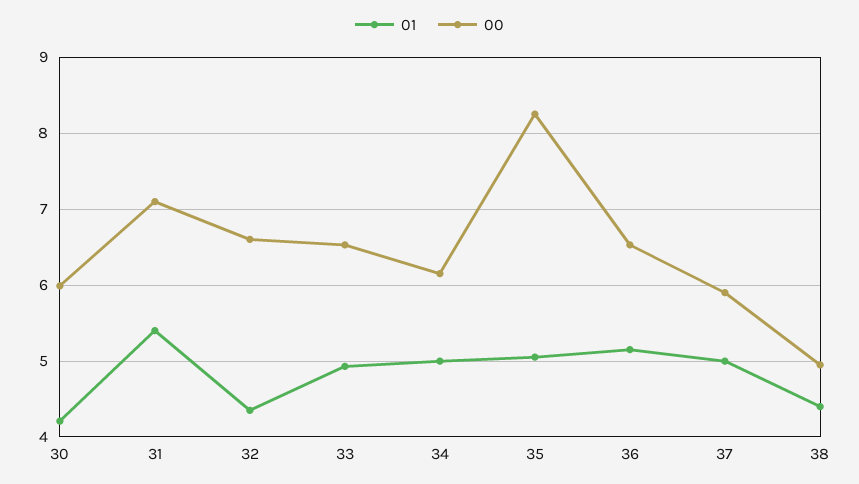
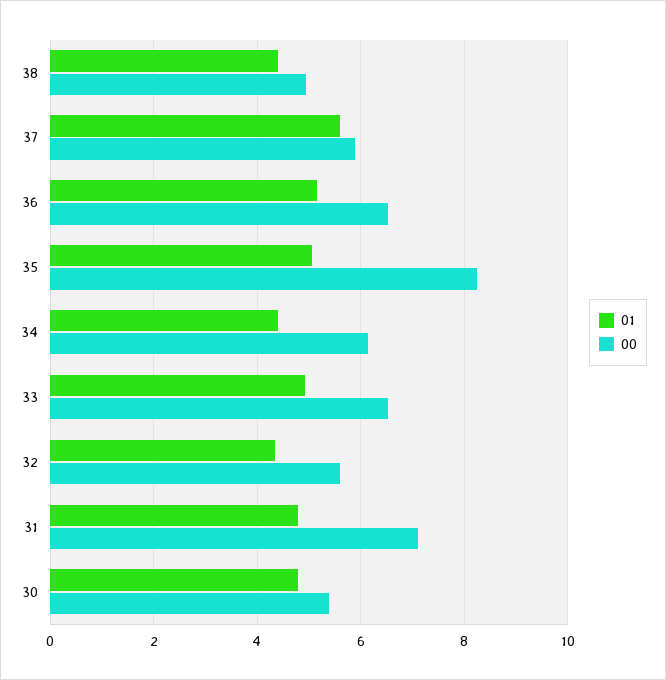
  {
    "01": {
-     "30": 4.2,
+     "30": 4.8,
-     "31": 5.4,
+     "31": 4.8,
      "32": 4.4,
      "33": 4.9,
-     "34": 5,
+     "34": 4.4,
      "35": 5.1,
      "36": 5.2,
-     "37": 5,
+     "37": 5.6,
      "38": 4.4
    },
    "00": {
-     "30": 6,
+     "30": 5.4,
      "31": 7.1,
-     "32": 6.6,
+     "32": 5.6,
      "33": 6.5,
      "34": 6.2,
      "35": 8.3,
      "36": 6.5,
      "37": 5.9,
      "38": 5
    }
  }

